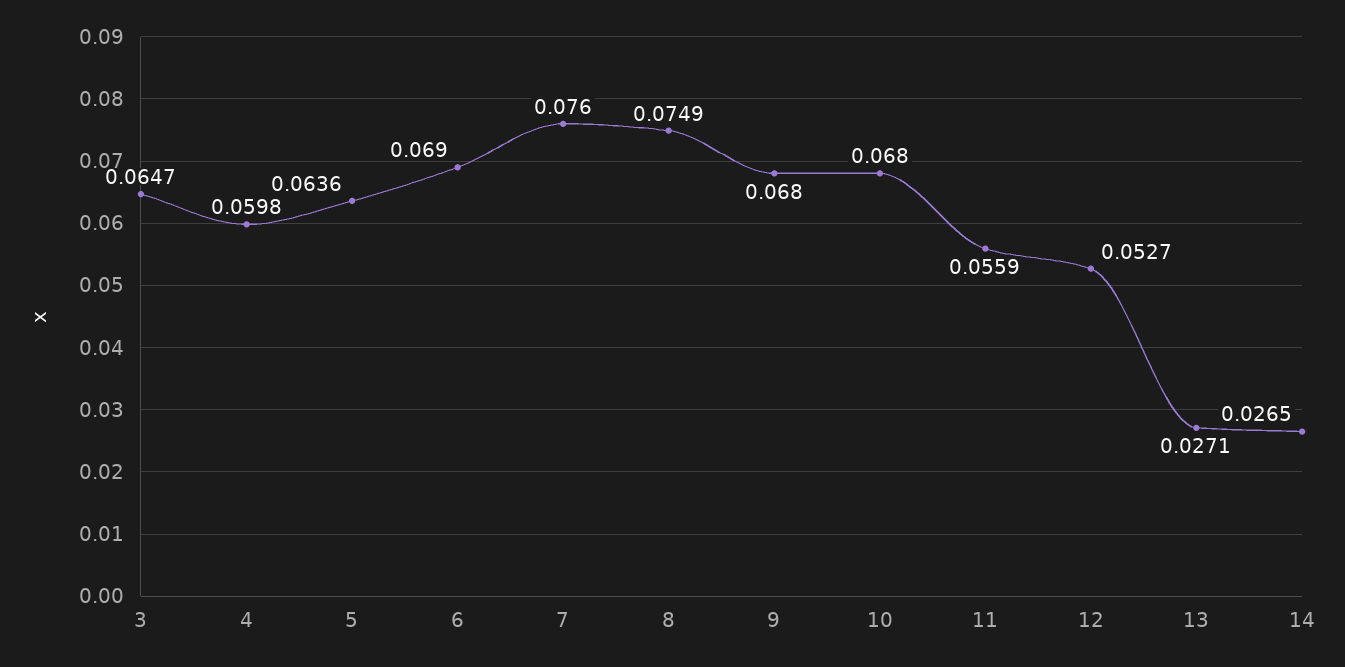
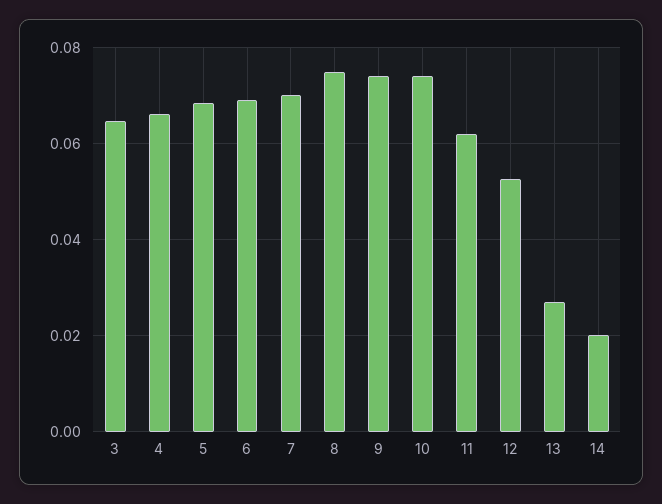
  {
    "3": 0.0647,
-   "4": 0.0598,
+   "4": 0.066,
-   "5": 0.0636,
+   "5": 0.068,
    "6": 0.069,
-   "7": 0.076,
+   "7": 0.07,
    "8": 0.0749,
-   "9": 0.068,
+   "9": 0.074,
-   "10": 0.068,
+   "10": 0.074,
-   "11": 0.0559,
+   "11": 0.062,
    "12": 0.0527,
    "13": 0.0271,
-   "14": 0.0265
+   "14": 0.02
  }

